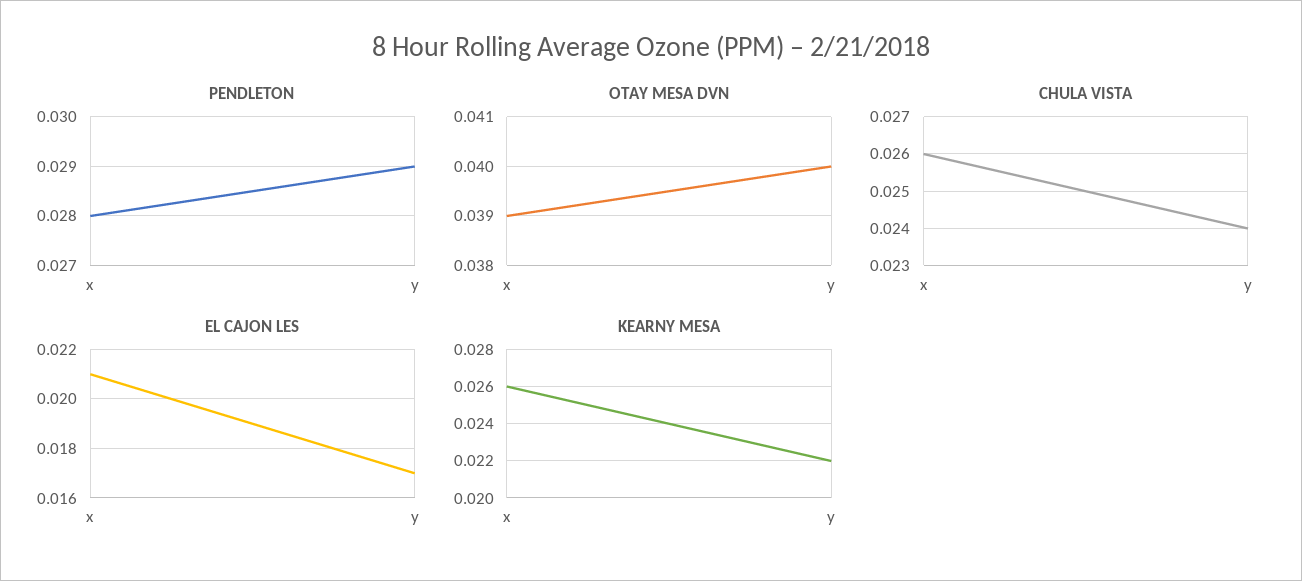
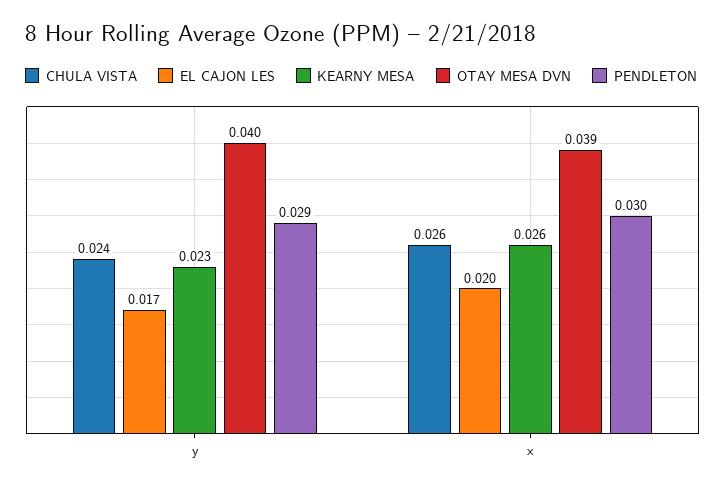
  {
    "PENDLETON": {
-     "x": 0.028,
+     "x": 0.03,
      "y": 0.029
    },
    "OTAY MESA DVN": {
      "x": 0.039,
      "y": 0.04
    },
    "CHULA VISTA": {
      "x": 0.026,
      "y": 0.024
    },
    "EL CAJON LES": {
-     "x": 0.021,
+     "x": 0.02,
      "y": 0.017
    },
    "KEARNY MESA": {
      "x": 0.026,
-     "y": 0.022
+     "y": 0.023
    }
  }

